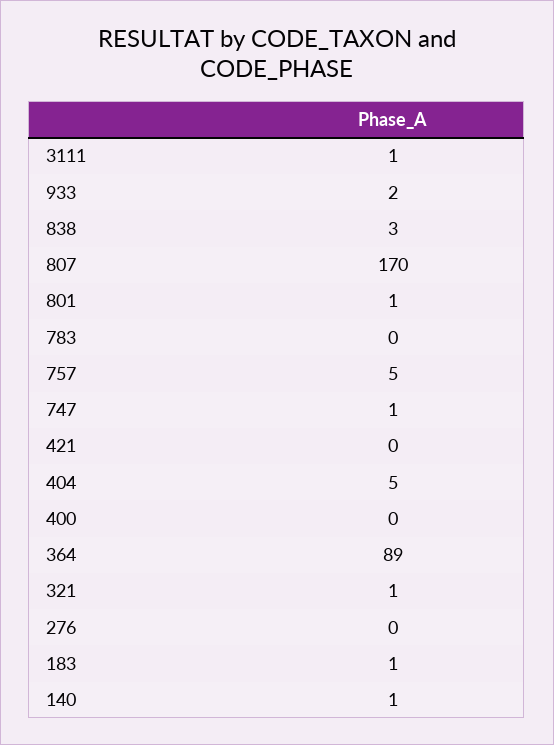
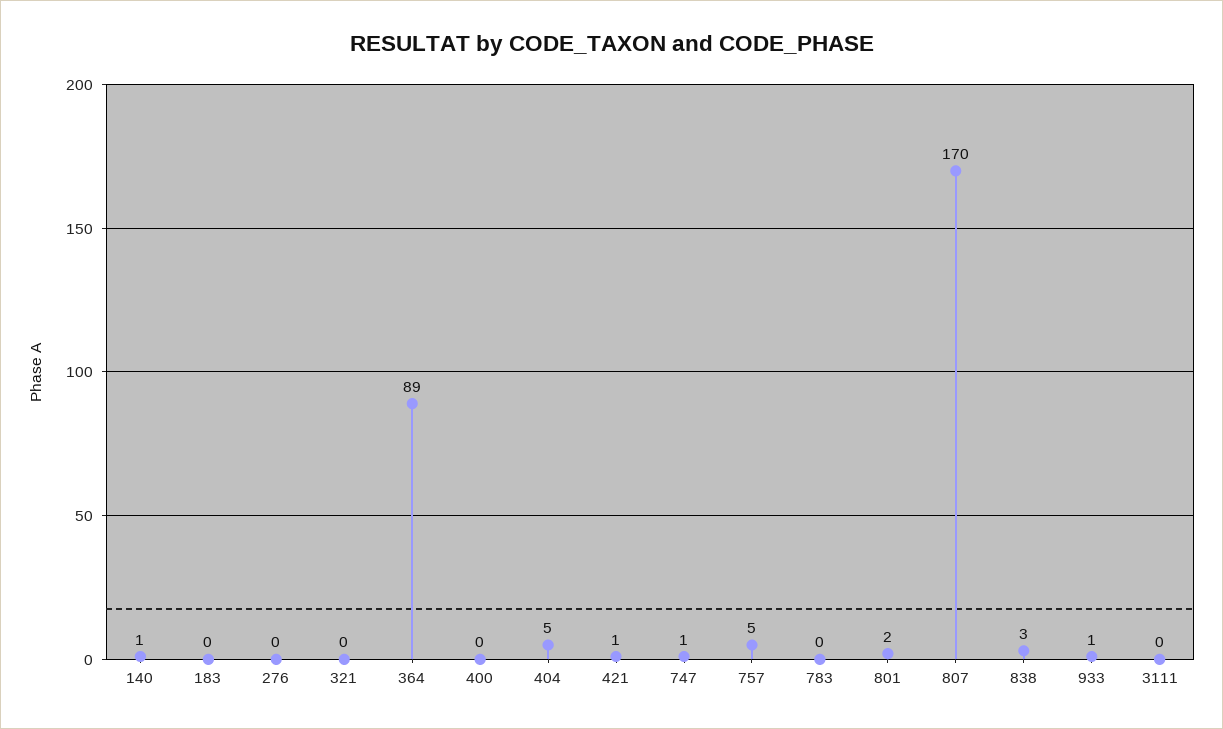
  {
-   "3111": 1,
+   "3111": 0,
-   "933": 2,
+   "933": 1,
    "838": 3,
    "807": 170,
-   "801": 1,
+   "801": 2,
    "783": 0,
    "757": 5,
    "747": 1,
-   "421": 0,
+   "421": 1,
    "404": 5,
    "400": 0,
    "364": 89,
-   "321": 1,
+   "321": 0,
    "276": 0,
-   "183": 1,
+   "183": 0,
    "140": 1
  }

